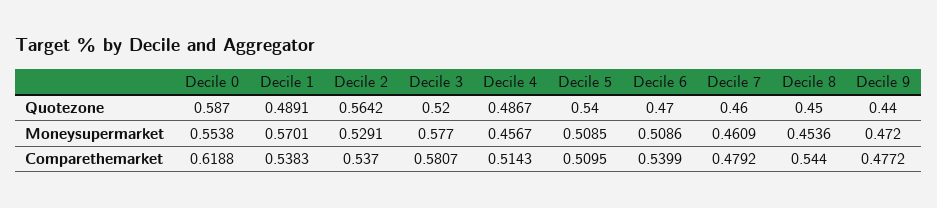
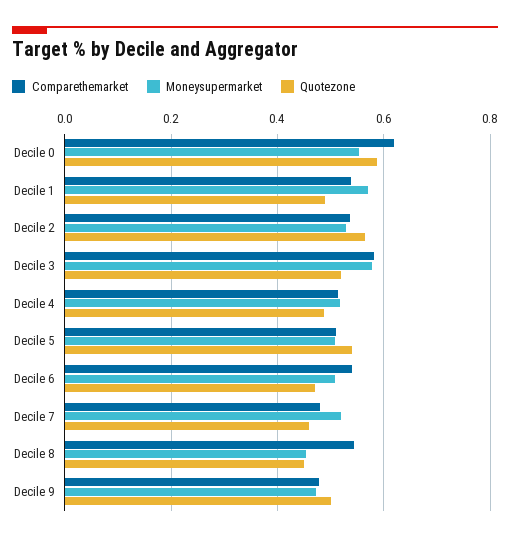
  {
    "Quotezone": {
      "Decile 0": 0.587,
      "Decile 1": 0.4891,
      "Decile 2": 0.5642,
      "Decile 3": 0.52,
      "Decile 4": 0.4867,
      "Decile 5": 0.54,
      "Decile 6": 0.47,
      "Decile 7": 0.46,
      "Decile 8": 0.45,
-     "Decile 9": 0.44
+     "Decile 9": 0.5
    },
    "Moneysupermarket": {
      "Decile 0": 0.5538,
      "Decile 1": 0.5701,
      "Decile 2": 0.5291,
      "Decile 3": 0.577,
-     "Decile 4": 0.4567,
+     "Decile 4": 0.52,
      "Decile 5": 0.5085,
      "Decile 6": 0.5086,
-     "Decile 7": 0.4609,
+     "Decile 7": 0.52,
      "Decile 8": 0.4536,
      "Decile 9": 0.472
    },
    "Comparethemarket": {
      "Decile 0": 0.6188,
      "Decile 1": 0.5383,
      "Decile 2": 0.537,
      "Decile 3": 0.5807,
      "Decile 4": 0.5143,
      "Decile 5": 0.5095,
      "Decile 6": 0.5399,
      "Decile 7": 0.4792,
      "Decile 8": 0.544,
      "Decile 9": 0.4772
    }
  }

